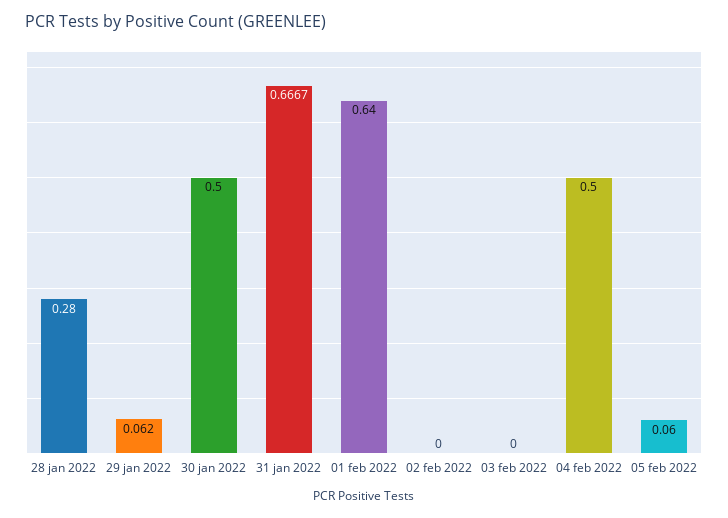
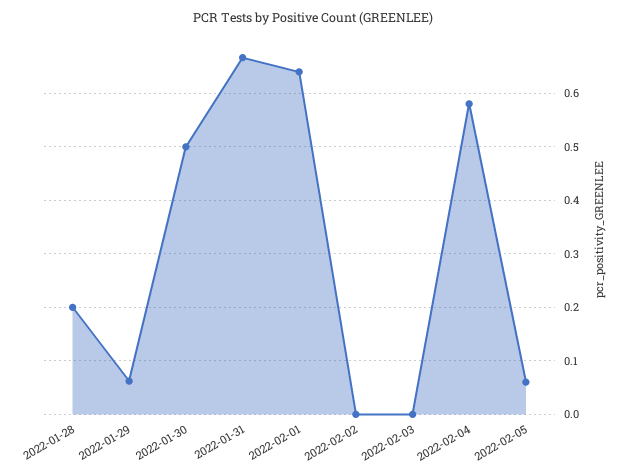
  {
-   "28 jan 2022": 0.28,
+   "28 jan 2022": 0.2,
    "29 jan 2022": 0.062,
    "30 jan 2022": 0.5,
    "31 jan 2022": 0.6667,
    "01 feb 2022": 0.64,
    "02 feb 2022": 0,
    "03 feb 2022": 0,
-   "04 feb 2022": 0.5,
+   "04 feb 2022": 0.58,
    "05 feb 2022": 0.06
  }

